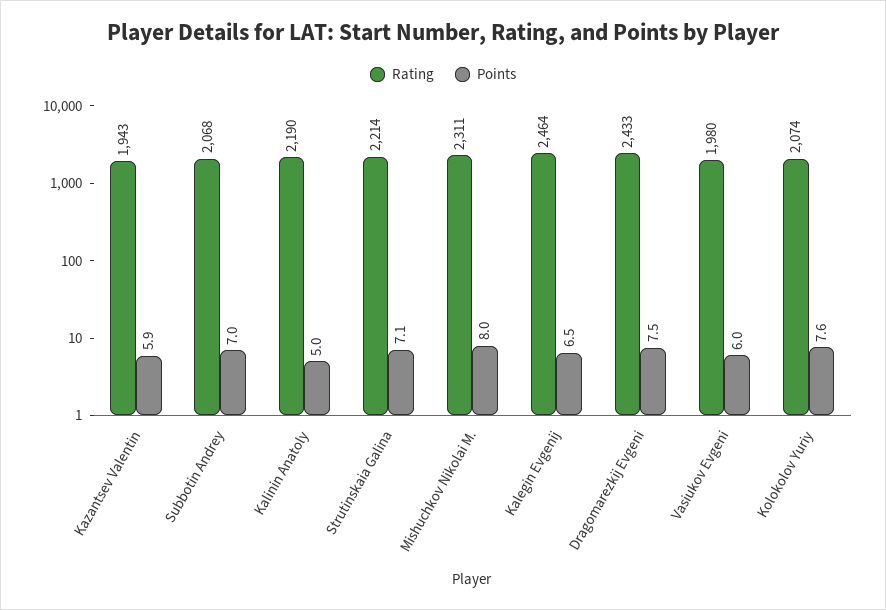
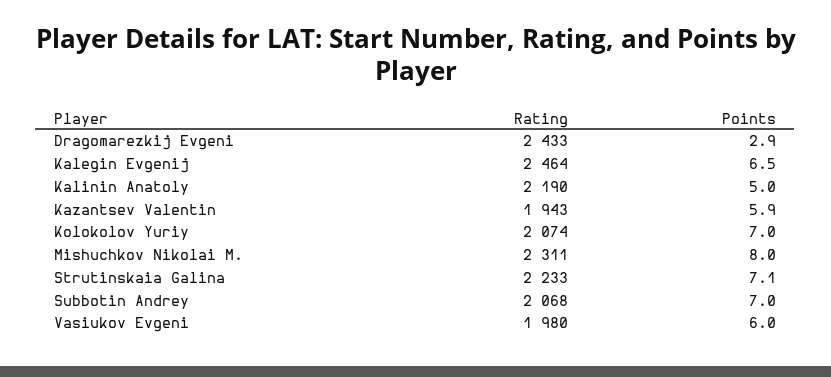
  {
    "Rating": {
      "Kazantsev Valentin": 1943,
      "Subbotin Andrey": 2068,
      "Kalinin Anatoly": 2190,
-     "Strutinskaia Galina": 2214,
+     "Strutinskaia Galina": 2233,
      "Mishuchkov Nikolai M.": 2311,
      "Kalegin Evgenij": 2464,
      "Dragomarezkij Evgeni": 2433,
      "Vasiukov Evgeni": 1980,
      "Kolokolov Yuriy": 2074
    },
    "Points": {
      "Kazantsev Valentin": 5.9,
      "Subbotin Andrey": 7,
      "Kalinin Anatoly": 5,
      "Strutinskaia Galina": 7.1,
      "Mishuchkov Nikolai M.": 8,
      "Kalegin Evgenij": 6.5,
-     "Dragomarezkij Evgeni": 7.5,
+     "Dragomarezkij Evgeni": 2.9,
      "Vasiukov Evgeni": 6,
-     "Kolokolov Yuriy": 7.6
+     "Kolokolov Yuriy": 7
    }
  }

